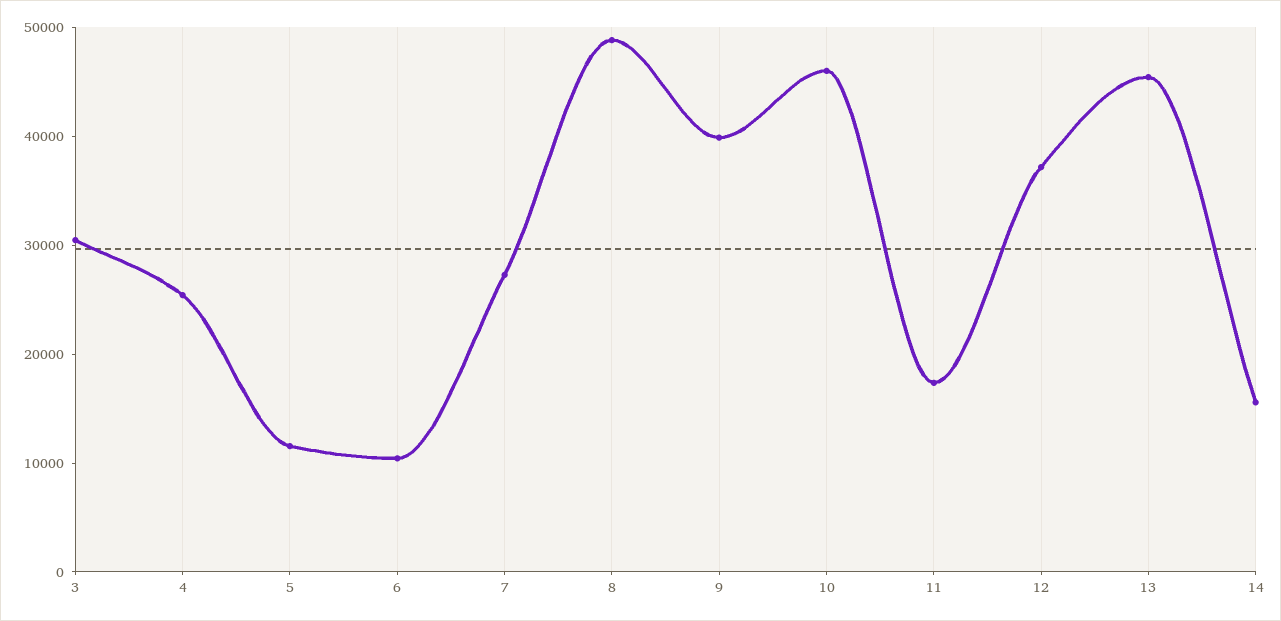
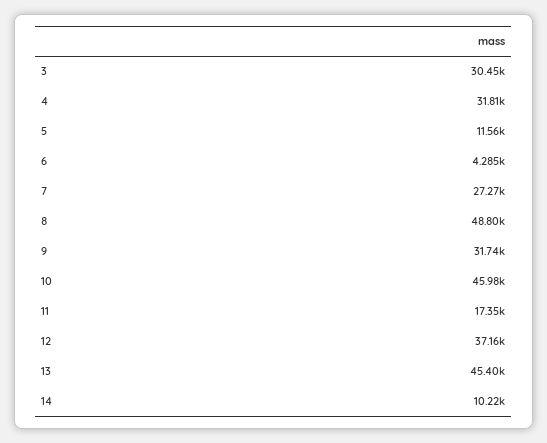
  {
    "3": 30450,
-   "4": 26000,
+   "4": 31810,
    "5": 11560,
-   "6": 10000,
+   "6": 4285,
    "7": 27270,
    "8": 48800,
-   "9": 40000,
+   "9": 31740,
    "10": 45980,
    "11": 17350,
    "12": 37160,
    "13": 45400,
-   "14": 16000
+   "14": 10220
  }

